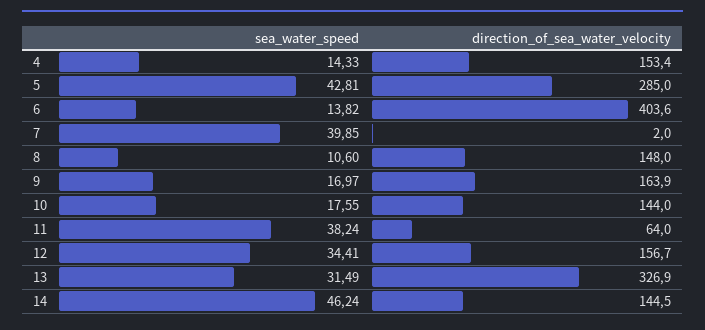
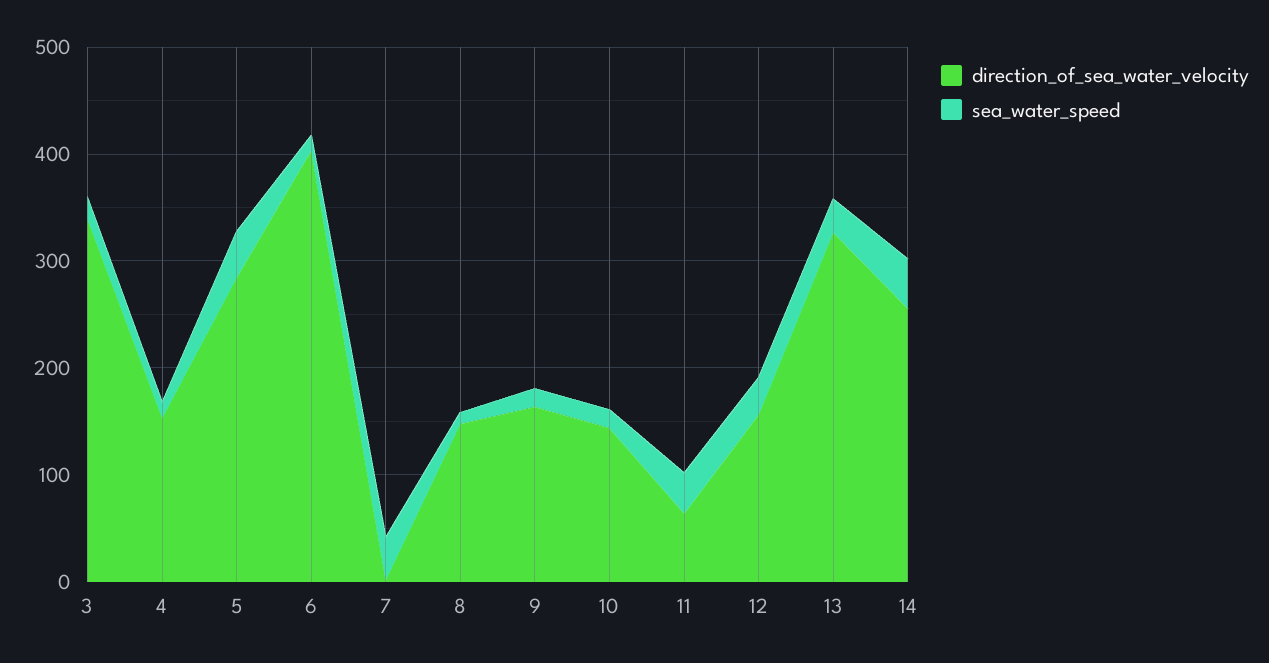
  {
    "sea_water_speed": {
      "4": 14.33,
      "5": 42.81,
      "6": 13.82,
      "7": 39.85,
      "8": 10.6,
      "9": 16.97,
      "10": 17.55,
      "11": 38.24,
      "12": 34.41,
      "13": 31.49,
-     "14": 46.24
+     "14": 46.24,
+     "3": 20
    },
    "direction_of_sea_water_velocity": {
      "4": 153.4,
      "5": 285,
      "6": 403.6,
      "7": 2,
      "8": 148,
      "9": 163.9,
      "10": 144,
      "11": 64,
      "12": 156.7,
      "13": 326.9,
-     "14": 144.5
+     "14": 260,
+     "3": 340
    }
  }

